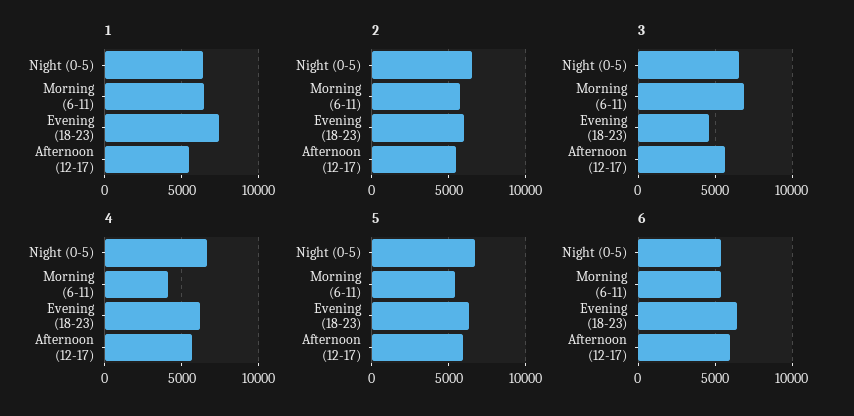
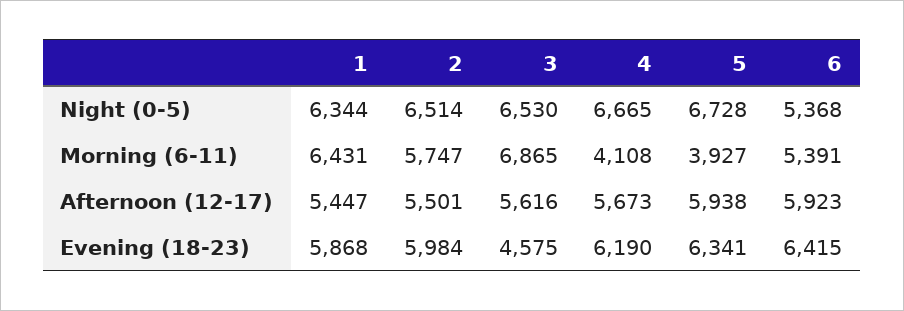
  {
    "1": {
      "Night (0-5)": 6344,
      "Morning (6-11)": 6431,
-     "Evening (18-23)": 7500,
+     "Evening (18-23)": 5868,
      "Afternoon (12-17)": 5447
    },
    "2": {
      "Night (0-5)": 6514,
      "Morning (6-11)": 5747,
      "Evening (18-23)": 5984,
      "Afternoon (12-17)": 5501
    },
    "3": {
      "Night (0-5)": 6530,
      "Morning (6-11)": 6865,
      "Evening (18-23)": 4575,
      "Afternoon (12-17)": 5616
    },
    "4": {
      "Night (0-5)": 6665,
      "Morning (6-11)": 4108,
      "Evening (18-23)": 6190,
      "Afternoon (12-17)": 5673
    },
    "5": {
      "Night (0-5)": 6728,
-     "Morning (6-11)": 5500,
+     "Morning (6-11)": 3927,
      "Evening (18-23)": 6341,
      "Afternoon (12-17)": 5938
    },
    "6": {
      "Night (0-5)": 5368,
      "Morning (6-11)": 5391,
      "Evening (18-23)": 6415,
      "Afternoon (12-17)": 5923
    }
  }

